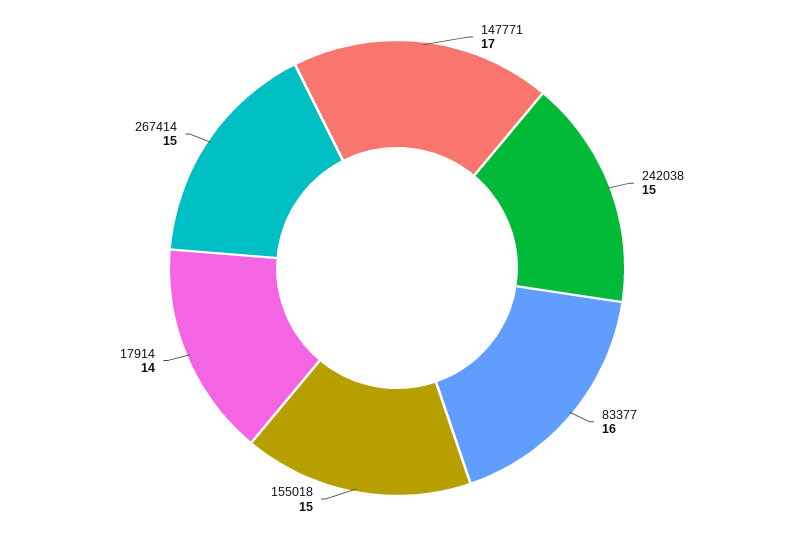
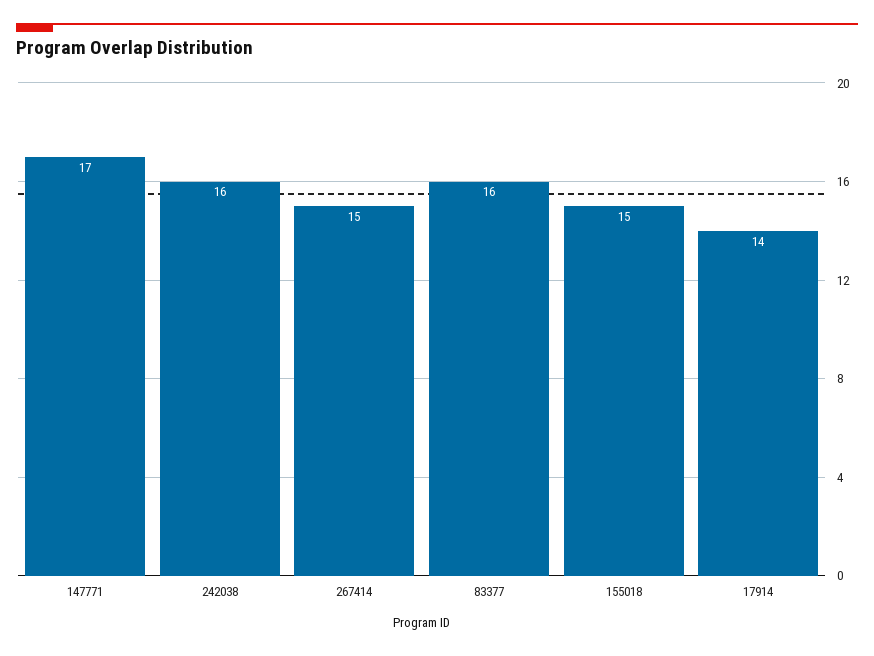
  {
    "147771": 17,
-   "242038": 15,
+   "242038": 16,
    "83377": 16,
    "155018": 15,
    "17914": 14,
    "267414": 15
  }

